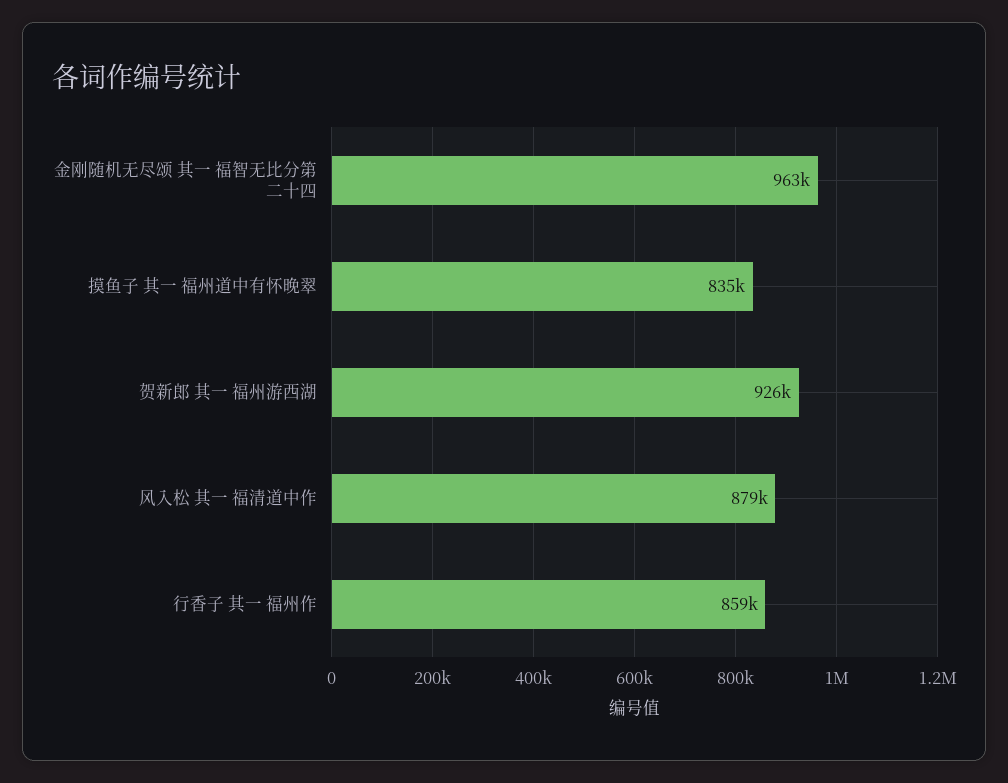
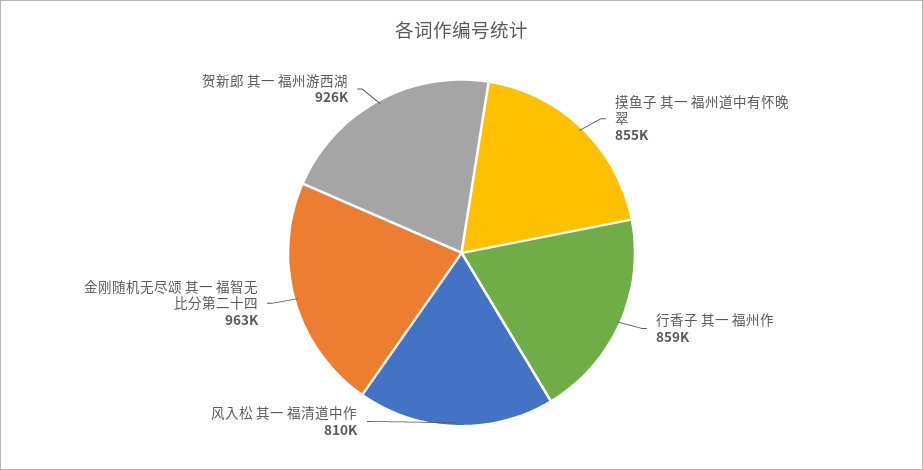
  {
    "金刚随机无尽颂 其一 福智无比分第二十四": 963000,
-   "摸鱼子 其一 福州道中有怀晚翠": 835000,
+   "摸鱼子 其一 福州道中有怀晚翠": 855000,
    "贺新郎 其一 福州游西湖": 926000,
-   "风入松 其一 福清道中作": 879000,
+   "风入松 其一 福清道中作": 810000,
    "行香子 其一 福州作": 859000
  }

